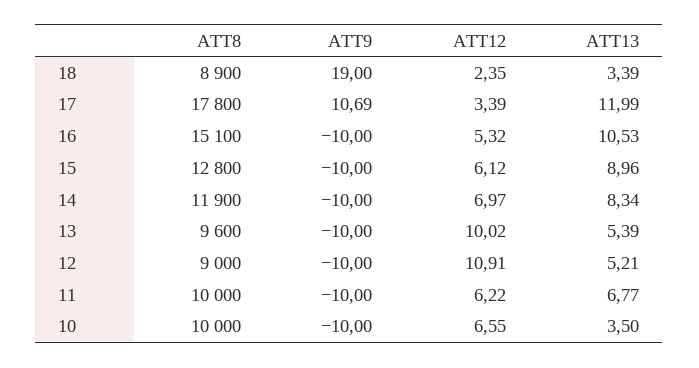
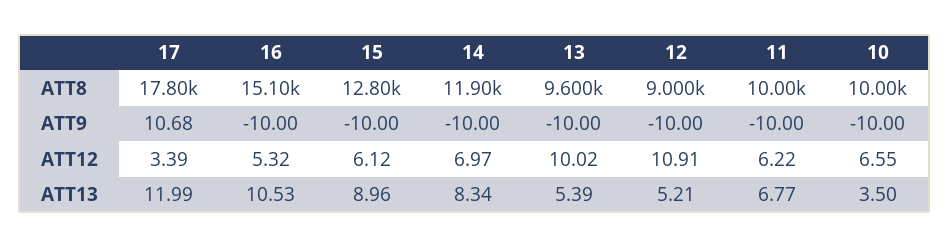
  {
    "ATT8": {
-     "18": 8900,
      "17": 17800,
      "16": 15100,
      "15": 12800,
      "14": 11900,
      "13": 9600,
      "12": 9000,
      "11": 10000,
      "10": 10000
    },
    "ATT9": {
-     "18": 19,
-     "17": 10.69,
+     "17": 10.68,
      "16": -10,
      "15": -10,
      "14": -10,
      "13": -10,
      "12": -10,
      "11": -10,
      "10": -10
    },
    "ATT12": {
-     "18": 2.35,
      "17": 3.39,
      "16": 5.32,
      "15": 6.12,
      "14": 6.97,
      "13": 10.02,
      "12": 10.91,
      "11": 6.22,
      "10": 6.55
    },
    "ATT13": {
-     "18": 3.39,
      "17": 11.99,
      "16": 10.53,
      "15": 8.96,
      "14": 8.34,
      "13": 5.39,
      "12": 5.21,
      "11": 6.77,
      "10": 3.5
    }
  }

